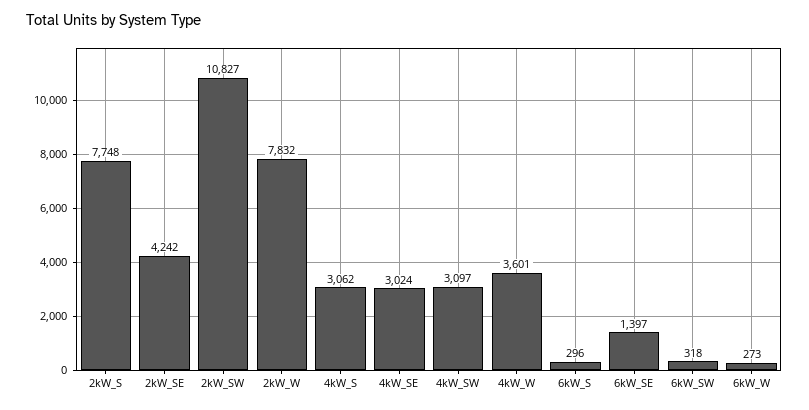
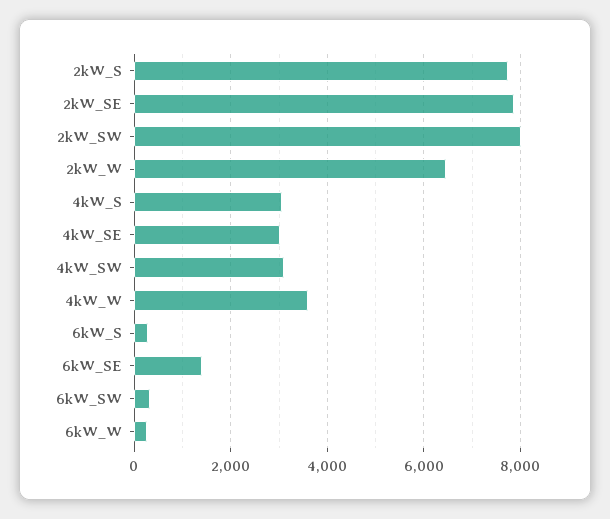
  {
    "2kW_S": 7748,
-   "2kW_SE": 4242,
+   "2kW_SE": 7800,
-   "2kW_SW": 10827,
+   "2kW_SW": 8000,
-   "2kW_W": 7832,
+   "2kW_W": 6400,
    "4kW_S": 3062,
    "4kW_SE": 3024,
    "4kW_SW": 3097,
    "4kW_W": 3601,
    "6kW_S": 296,
    "6kW_SE": 1397,
    "6kW_SW": 318,
    "6kW_W": 273
  }

